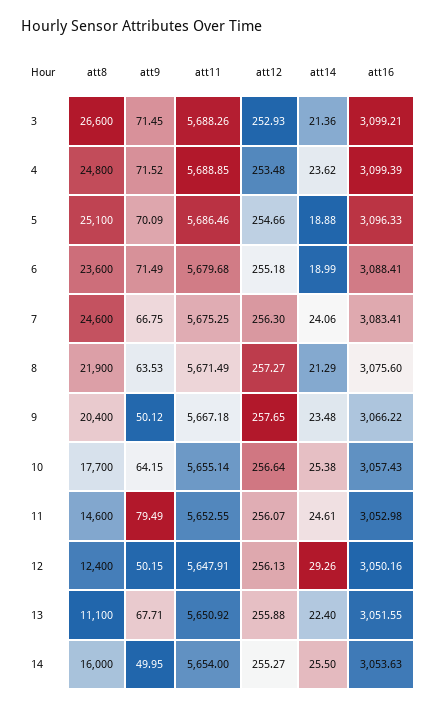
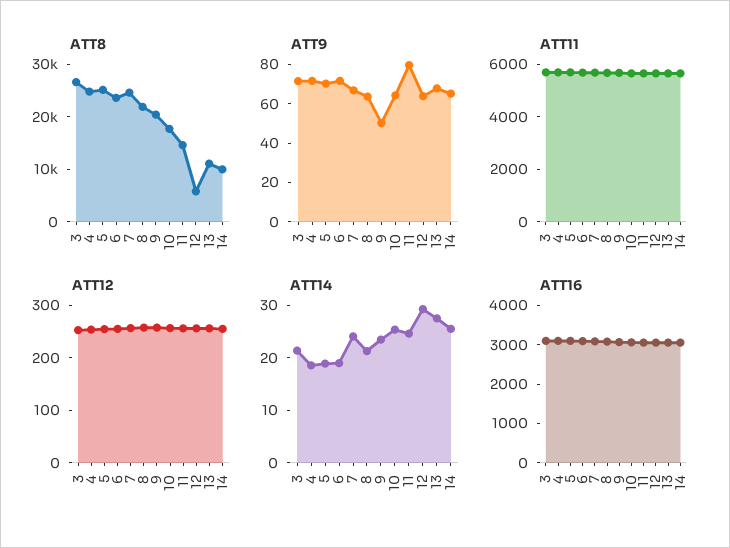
  {
    "att8": {
      "3": 26600,
      "4": 24800,
      "5": 25100,
      "6": 23600,
      "7": 24600,
      "8": 21900,
      "9": 20400,
      "10": 17700,
      "11": 14600,
-     "12": 12400,
+     "12": 6000,
      "13": 11100,
-     "14": 16000
+     "14": 10000
    },
    "att9": {
      "3": 71.45,
      "4": 71.52,
      "5": 70.09,
      "6": 71.49,
      "7": 66.75,
      "8": 63.53,
      "9": 50.12,
      "10": 64.15,
      "11": 79.49,
-     "12": 50.15,
+     "12": 65,
      "13": 67.71,
-     "14": 49.95
+     "14": 65
    },
    "att11": {
      "3": 5688.26,
      "4": 5688.85,
      "5": 5686.46,
      "6": 5679.68,
      "7": 5675.25,
      "8": 5671.49,
      "9": 5667.18,
      "10": 5655.14,
      "11": 5652.55,
      "12": 5647.91,
      "13": 5650.92,
      "14": 5654
    },
    "att12": {
      "3": 252.93,
      "4": 253.48,
      "5": 254.66,
      "6": 255.18,
      "7": 256.3,
      "8": 257.27,
      "9": 257.65,
      "10": 256.64,
      "11": 256.07,
      "12": 256.13,
      "13": 255.88,
      "14": 255.27
    },
    "att14": {
      "3": 21.36,
-     "4": 23.62,
+     "4": 18,
      "5": 18.88,
      "6": 18.99,
      "7": 24.06,
      "8": 21.29,
      "9": 23.48,
      "10": 25.38,
      "11": 24.61,
      "12": 29.26,
-     "13": 22.4,
+     "13": 28,
      "14": 25.5
    },
    "att16": {
      "3": 3099.21,
      "4": 3099.39,
      "5": 3096.33,
      "6": 3088.41,
      "7": 3083.41,
      "8": 3075.6,
      "9": 3066.22,
      "10": 3057.43,
      "11": 3052.98,
      "12": 3050.16,
      "13": 3051.55,
      "14": 3053.63
    }
  }

